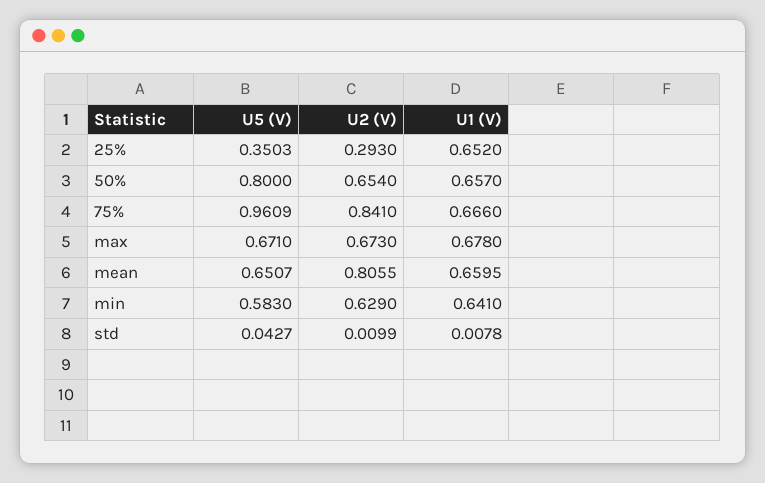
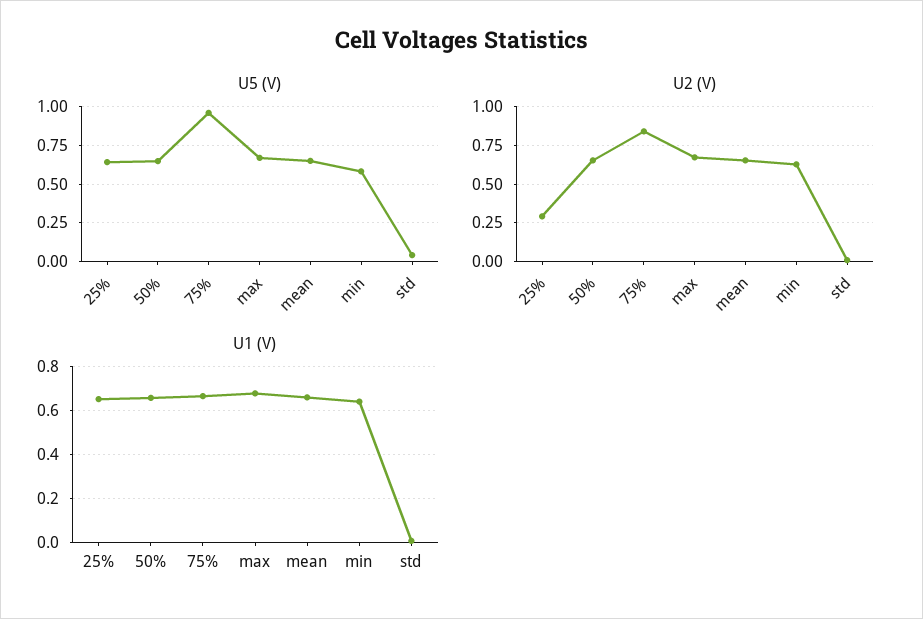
  {
    "U5 (V)": {
-     "25%": 0.3503,
+     "25%": 0.65,
-     "50%": 0.8,
+     "50%": 0.65,
      "75%": 0.9609,
      "max": 0.671,
      "mean": 0.6507,
      "min": 0.583,
      "std": 0.0427
    },
    "U2 (V)": {
      "25%": 0.293,
      "50%": 0.654,
      "75%": 0.841,
      "max": 0.673,
-     "mean": 0.8055,
+     "mean": 0.65,
      "min": 0.629,
      "std": 0.0099
    },
    "U1 (V)": {
      "25%": 0.652,
      "50%": 0.657,
      "75%": 0.666,
      "max": 0.678,
      "mean": 0.6595,
      "min": 0.641,
      "std": 0.0078
    }
  }

